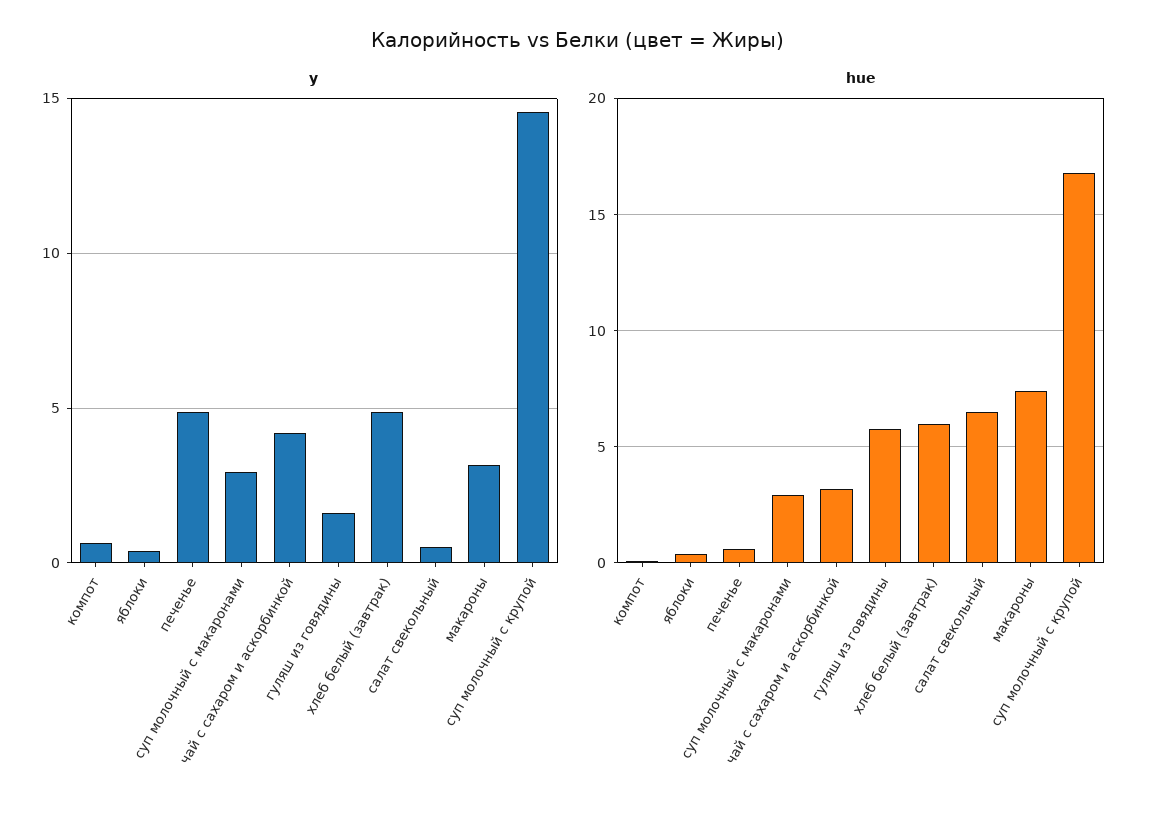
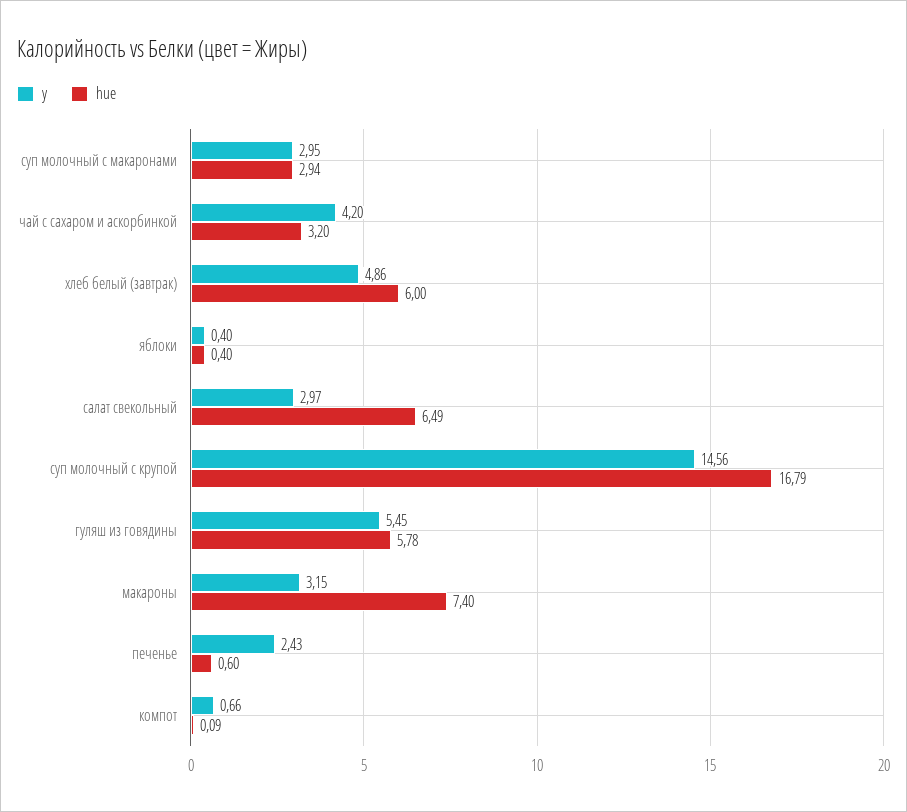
  {
    "y": {
      "компот": 0.66,
      "яблоки": 0.4,
-     "печенье": 5,
+     "печенье": 2.43,
      "суп молочный с макаронами": 2.95,
      "чай с сахаром и аскорбинкой": 4.2,
-     "гуляш из говядины": 1.5,
+     "гуляш из говядины": 5.45,
      "хлеб белый (завтрак)": 4.86,
-     "салат свекольный": 0.5,
+     "салат свекольный": 2.97,
      "макароны": 3.15,
      "суп молочный с крупой": 14.56
    },
    "hue": {
      "компот": 0.09,
      "яблоки": 0.4,
      "печенье": 0.6,
      "суп молочный с макаронами": 2.94,
      "чай с сахаром и аскорбинкой": 3.2,
      "гуляш из говядины": 5.78,
      "хлеб белый (завтрак)": 6,
      "салат свекольный": 6.49,
      "макароны": 7.4,
      "суп молочный с крупой": 16.79
    }
  }

